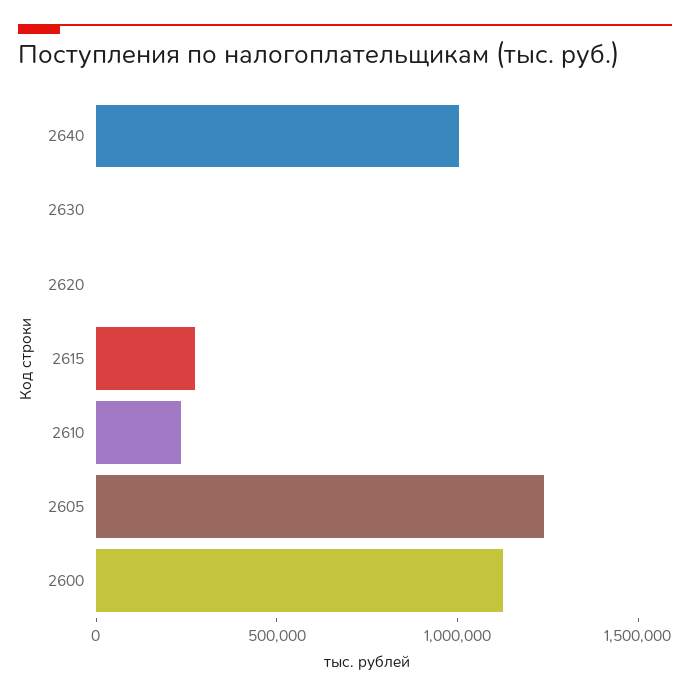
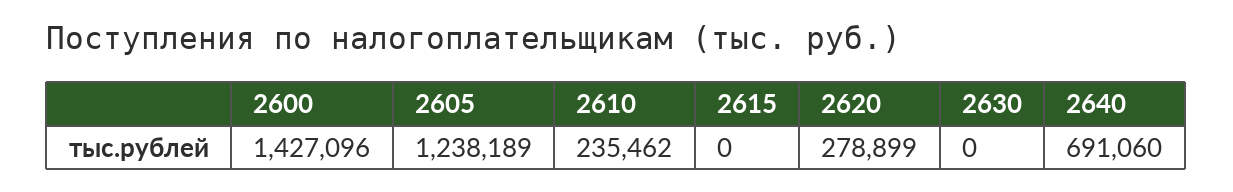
  {
-   "2640": 1000000,
+   "2640": 691060,
    "2630": 0,
-   "2620": 0,
+   "2620": 278899,
-   "2615": 300000,
+   "2615": 0,
    "2610": 235462,
    "2605": 1238189,
-   "2600": 1100000
+   "2600": 1427096
  }

